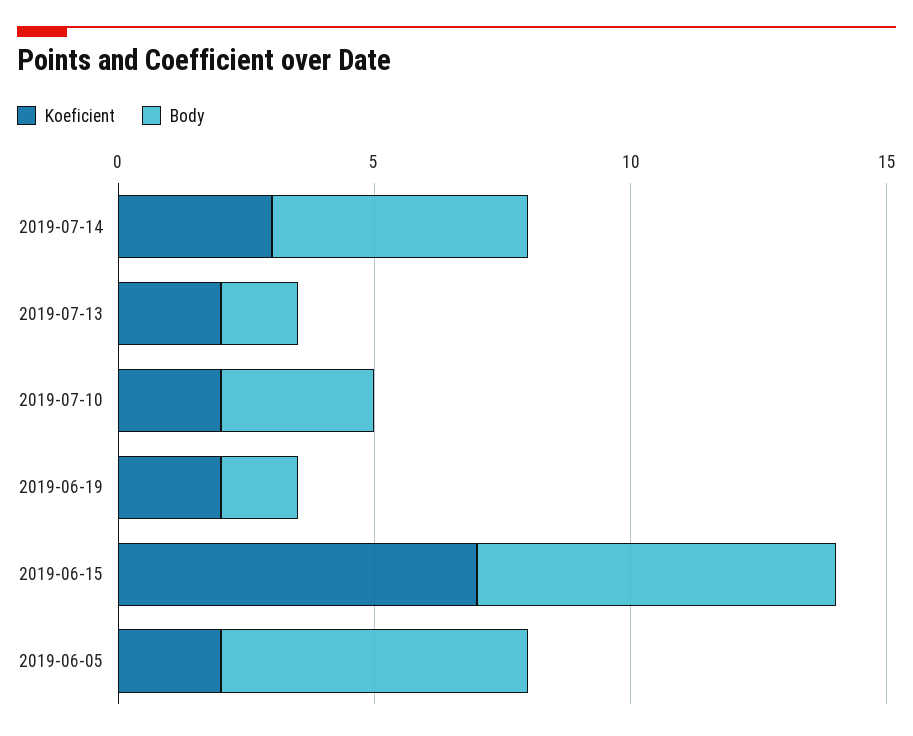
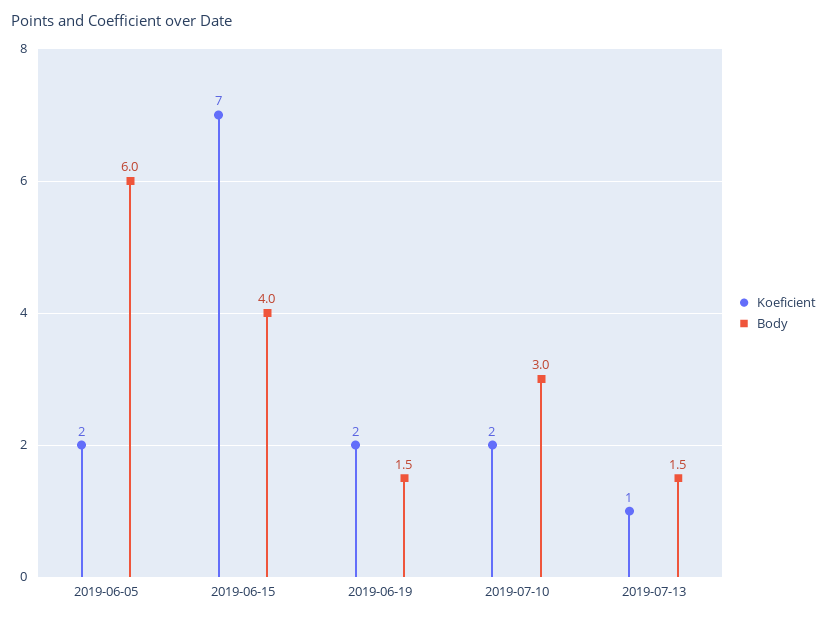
  {
    "Koeficient": {
-     "2019-07-14": 3,
-     "2019-07-13": 2,
+     "2019-07-13": 1,
      "2019-07-10": 2,
      "2019-06-19": 2,
      "2019-06-15": 7,
      "2019-06-05": 2
    },
    "Body": {
-     "2019-07-14": 5,
      "2019-07-13": 1.5,
      "2019-07-10": 3,
      "2019-06-19": 1.5,
-     "2019-06-15": 7,
+     "2019-06-15": 4,
      "2019-06-05": 6
    }
  }

